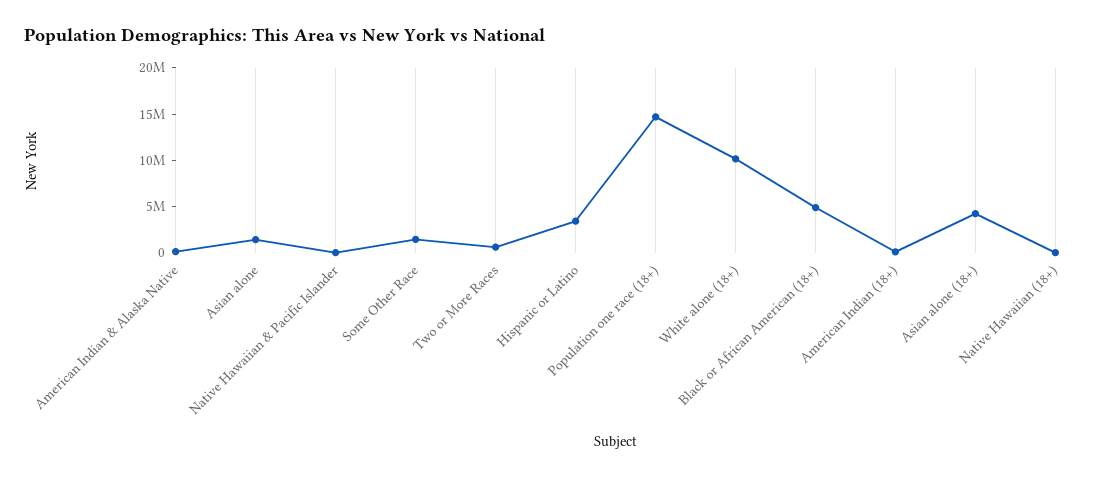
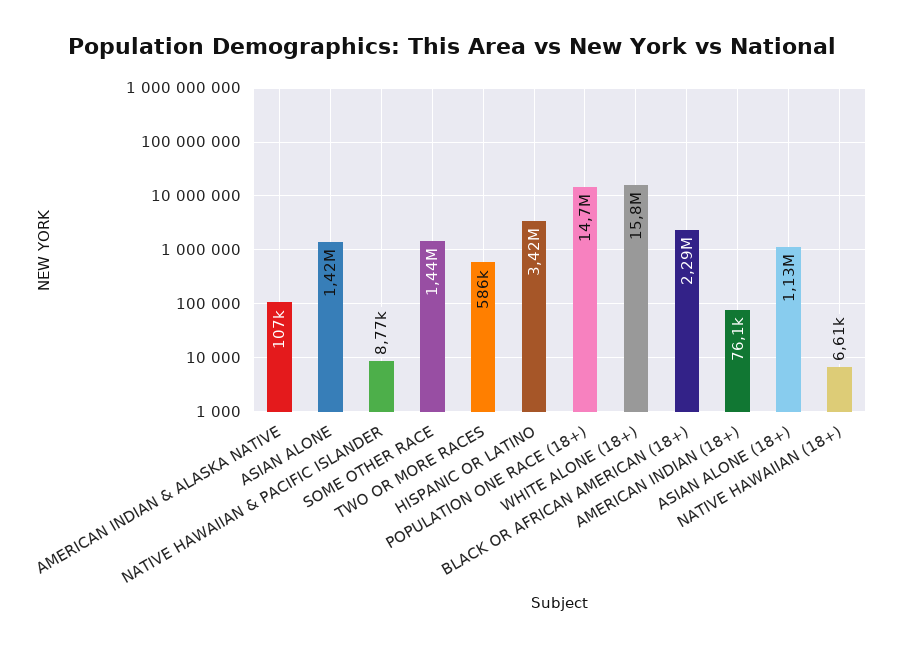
  {
    "American Indian & Alaska Native": 107000,
    "Asian alone": 1420000,
    "Native Hawaiian & Pacific Islander": 8770,
    "Some Other Race": 1440000,
    "Two or More Races": 586000,
    "Hispanic or Latino": 3420000,
    "Population one race (18+)": 14700000,
-   "White alone (18+)": 10000000,
+   "White alone (18+)": 15800000,
-   "Black or African American (18+)": 5000000,
+   "Black or African American (18+)": 2290000,
    "American Indian (18+)": 76100,
-   "Asian alone (18+)": 4000000,
+   "Asian alone (18+)": 1130000,
    "Native Hawaiian (18+)": 6610
  }

